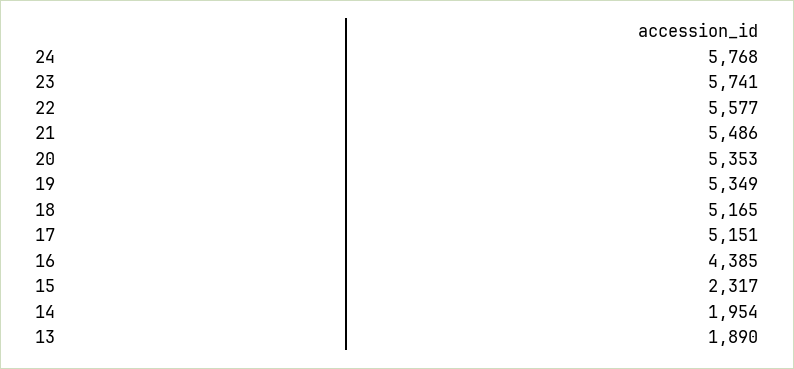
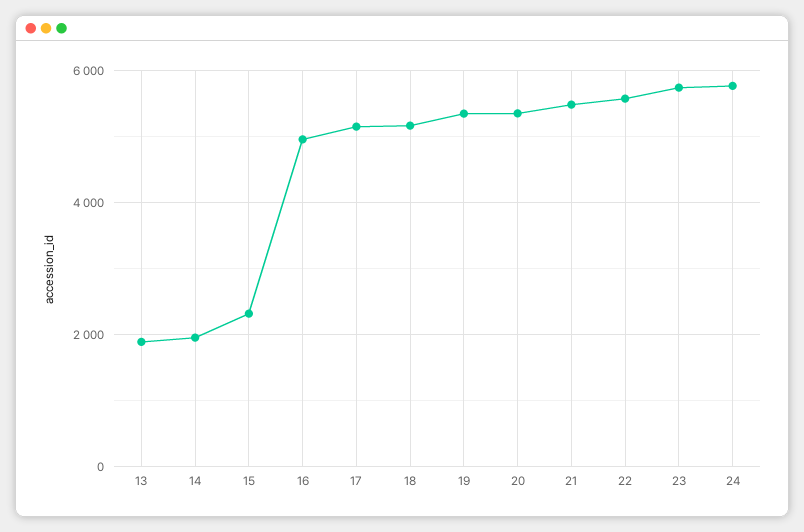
  {
    "24": 5768,
    "23": 5741,
    "22": 5577,
    "21": 5486,
    "20": 5353,
    "19": 5349,
    "18": 5165,
    "17": 5151,
-   "16": 4385,
+   "16": 5000,
    "15": 2317,
    "14": 1954,
    "13": 1890
  }

